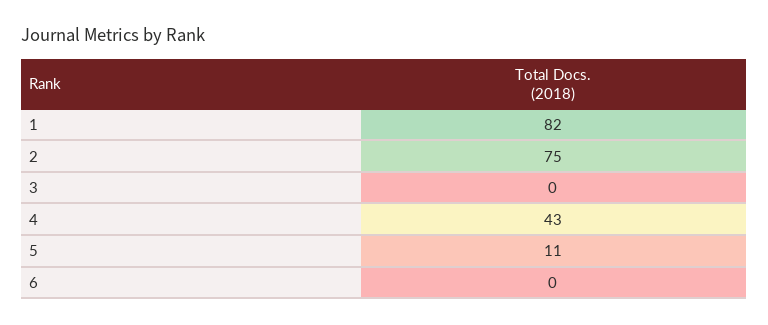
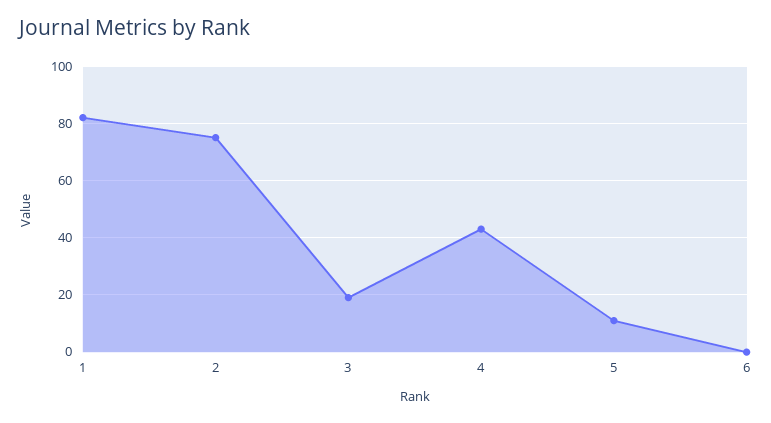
  {
    "1": 82,
    "2": 75,
-   "3": 0,
+   "3": 20,
    "4": 43,
    "5": 11,
    "6": 0
  }

